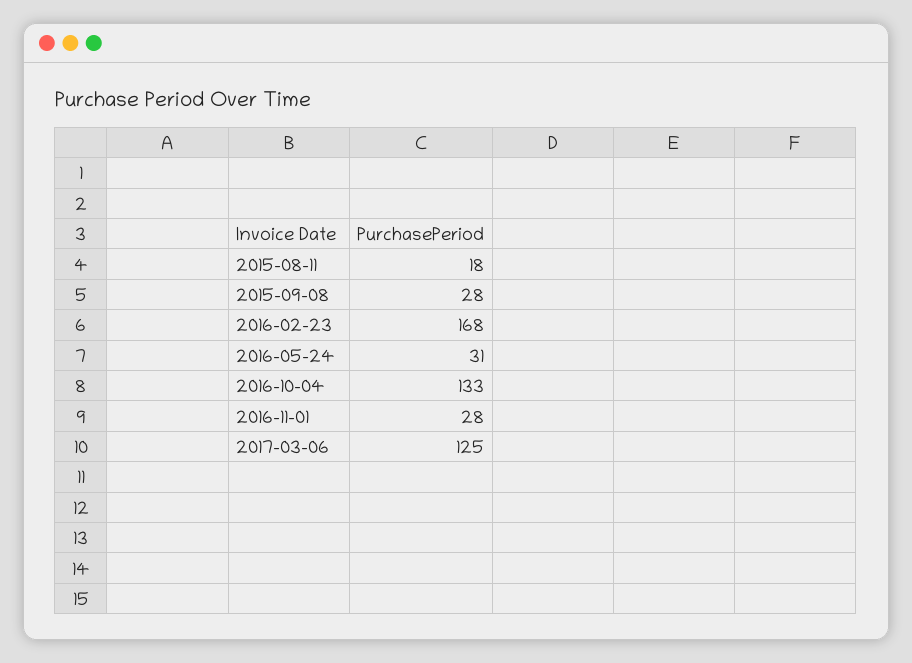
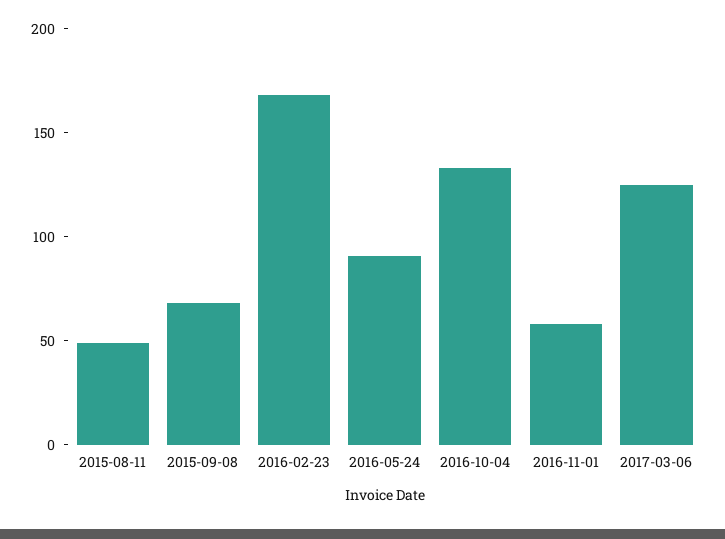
  {
-   "2015-08-11": 18,
+   "2015-08-11": 50,
-   "2015-09-08": 28,
+   "2015-09-08": 70,
    "2016-02-23": 168,
-   "2016-05-24": 31,
+   "2016-05-24": 90,
    "2016-10-04": 133,
-   "2016-11-01": 28,
+   "2016-11-01": 60,
    "2017-03-06": 125
  }

